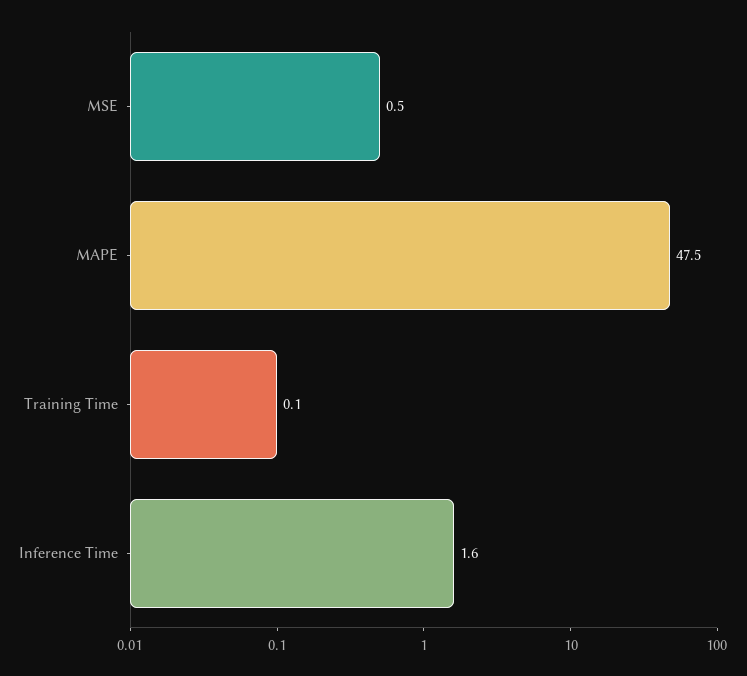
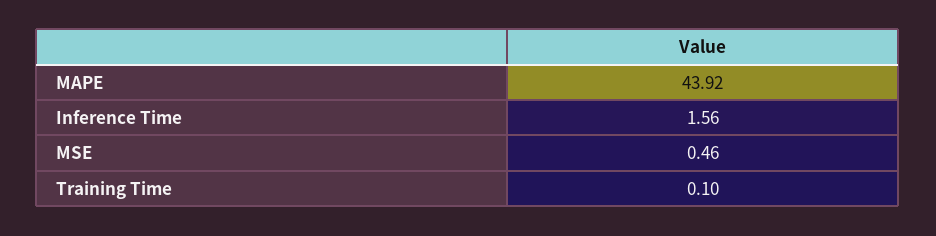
  {
    "MSE": 0.46,
-   "MAPE": 47.5,
+   "MAPE": 43.92,
    "Training Time": 0.1,
    "Inference Time": 1.56
  }

